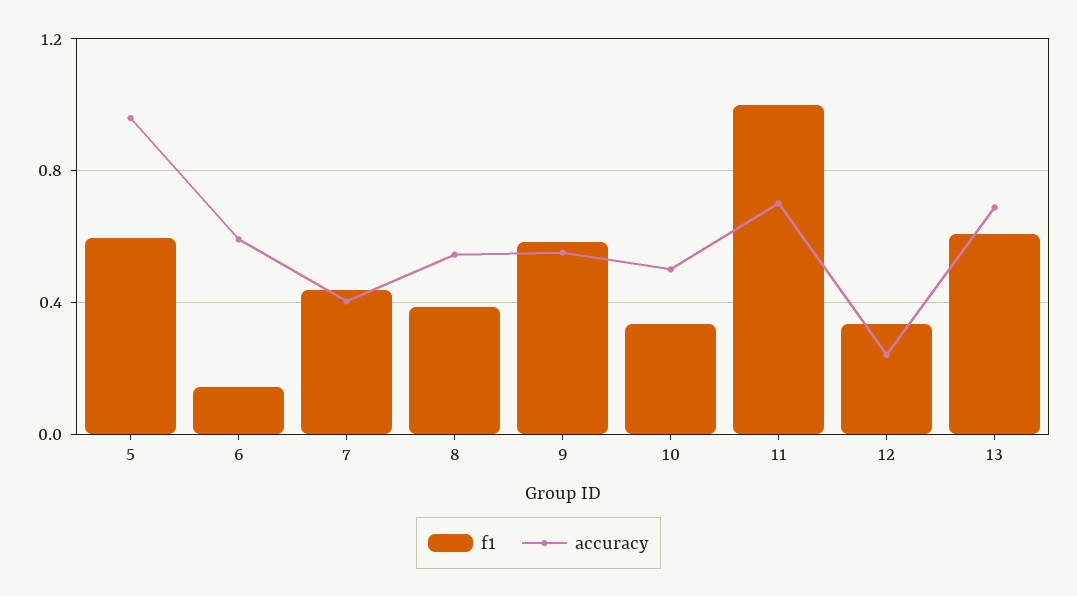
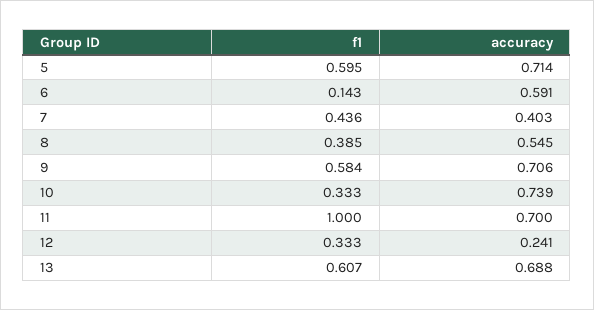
  {
    "f1": {
      "5": 0.595,
      "6": 0.143,
      "7": 0.436,
      "8": 0.385,
      "9": 0.584,
      "10": 0.333,
      "11": 1,
      "12": 0.333,
      "13": 0.607
    },
    "accuracy": {
-     "5": 0.95,
+     "5": 0.714,
      "6": 0.591,
      "7": 0.403,
      "8": 0.545,
-     "9": 0.55,
+     "9": 0.706,
-     "10": 0.5,
+     "10": 0.739,
      "11": 0.7,
      "12": 0.241,
      "13": 0.688
    }
  }

